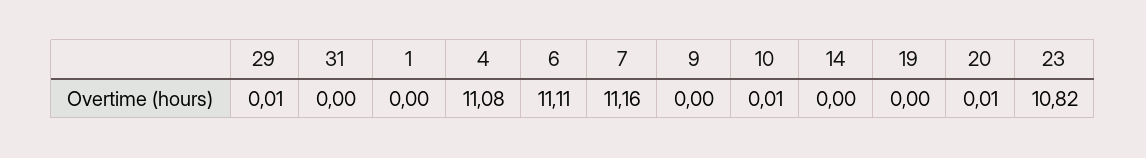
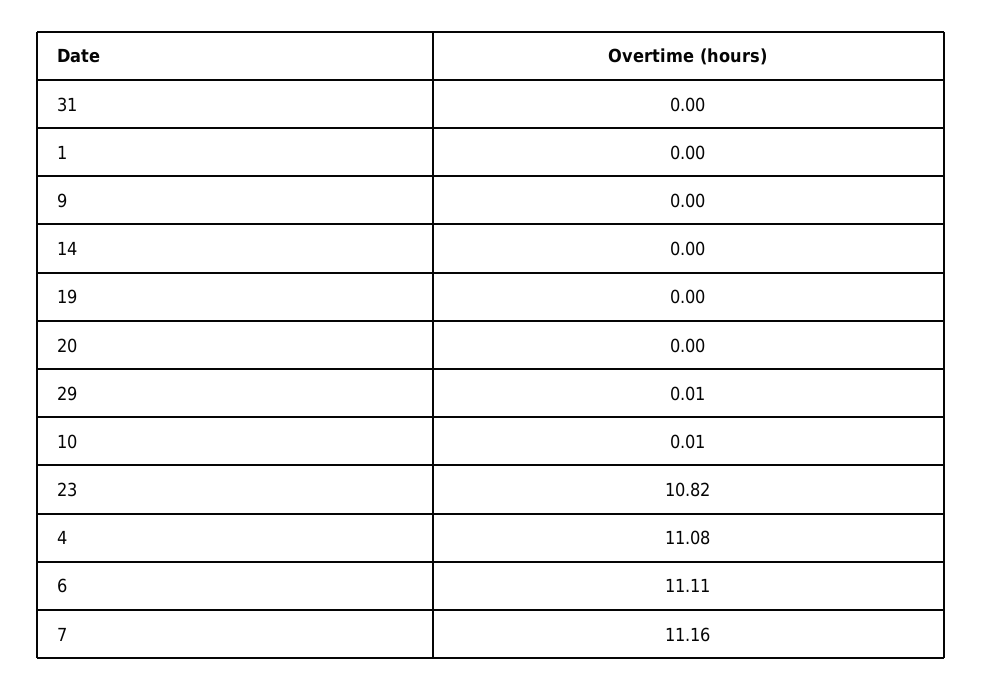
  {
    "29": 0.01,
    "31": 0,
    "1": 0,
    "4": 11.08,
    "6": 11.11,
    "7": 11.16,
    "9": 0,
    "10": 0.01,
    "14": 0,
    "19": 0,
-   "20": 0.01,
+   "20": 0,
    "23": 10.82
  }

